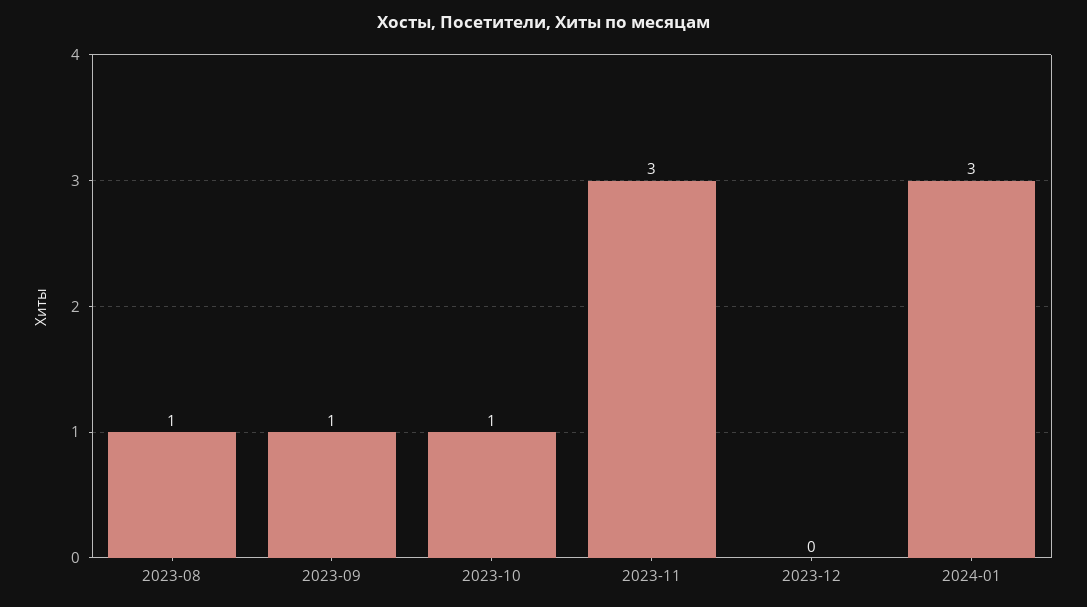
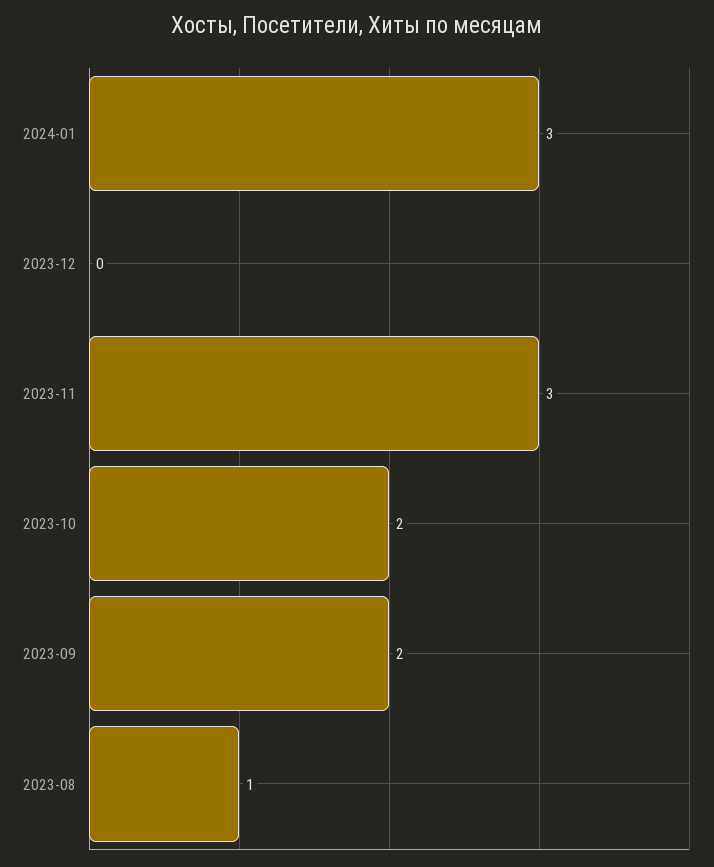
  {
    "2023-08": 1,
-   "2023-09": 1,
+   "2023-09": 2,
-   "2023-10": 1,
+   "2023-10": 2,
    "2023-11": 3,
    "2023-12": 0,
    "2024-01": 3
  }

